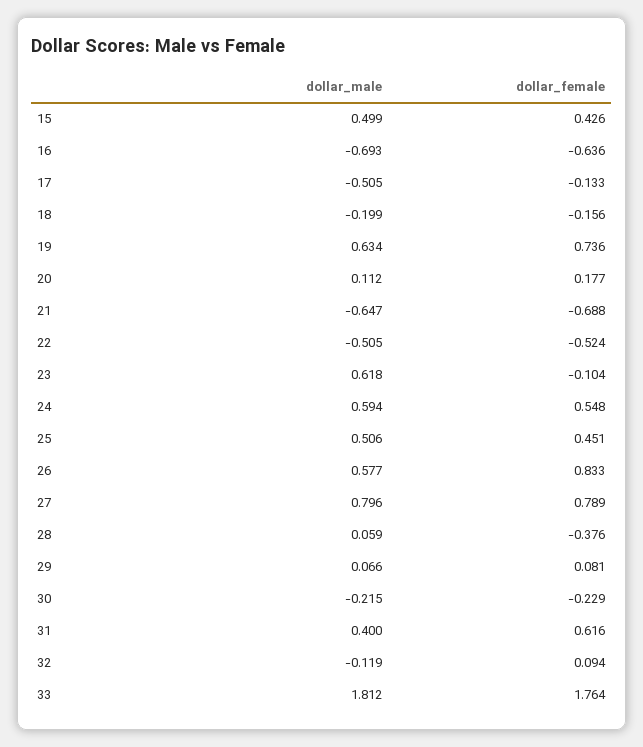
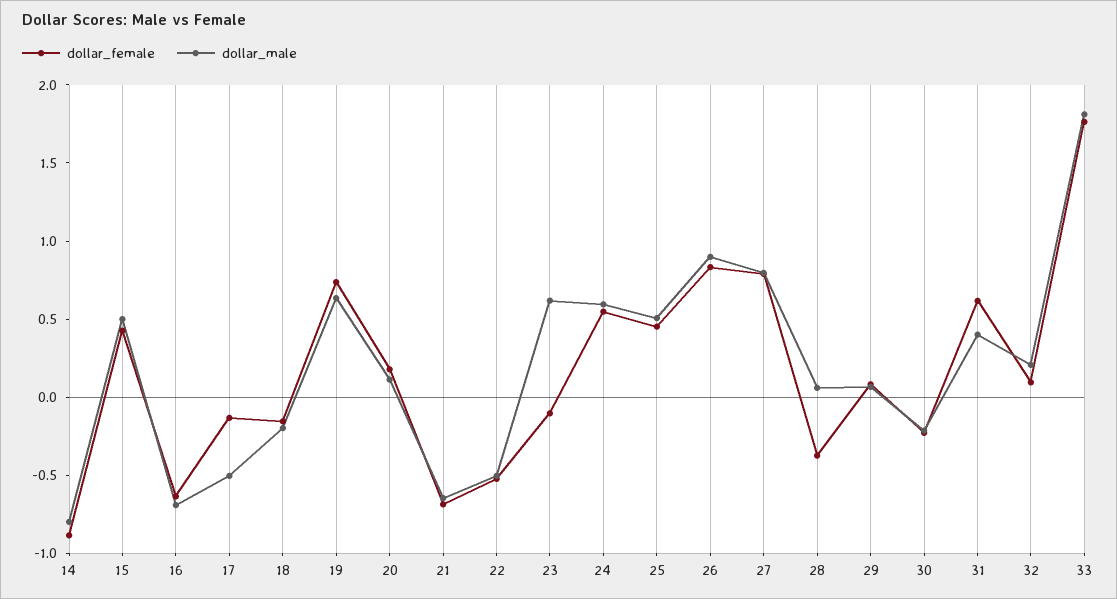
  {
    "dollar_male": {
      "15": 0.499,
      "16": -0.693,
      "17": -0.505,
      "18": -0.199,
      "19": 0.634,
      "20": 0.112,
      "21": -0.647,
      "22": -0.505,
      "23": 0.618,
      "24": 0.594,
      "25": 0.506,
-     "26": 0.577,
+     "26": 0.9,
      "27": 0.796,
      "28": 0.059,
      "29": 0.066,
      "30": -0.215,
      "31": 0.4,
-     "32": -0.119,
+     "32": 0.2,
-     "33": 1.812
+     "33": 1.812,
+     "14": -0.8
    },
    "dollar_female": {
      "15": 0.426,
      "16": -0.636,
      "17": -0.133,
      "18": -0.156,
      "19": 0.736,
      "20": 0.177,
      "21": -0.688,
      "22": -0.524,
      "23": -0.104,
      "24": 0.548,
      "25": 0.451,
      "26": 0.833,
      "27": 0.789,
      "28": -0.376,
      "29": 0.081,
      "30": -0.229,
      "31": 0.616,
      "32": 0.094,
-     "33": 1.764
+     "33": 1.764,
+     "14": -0.9
    }
  }

